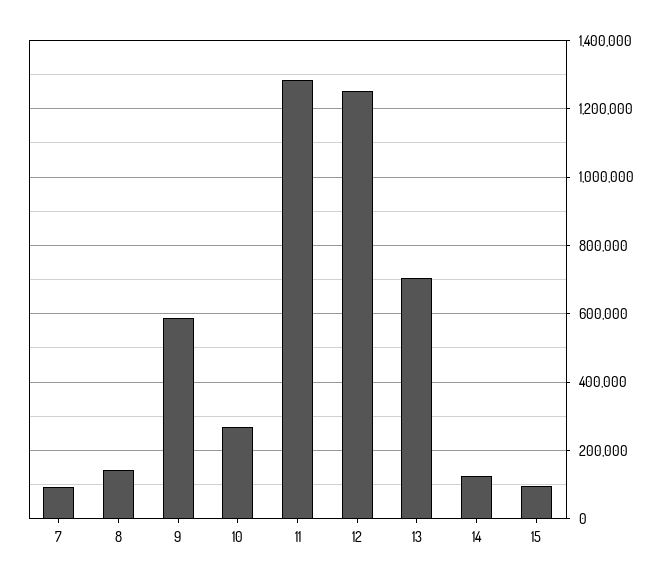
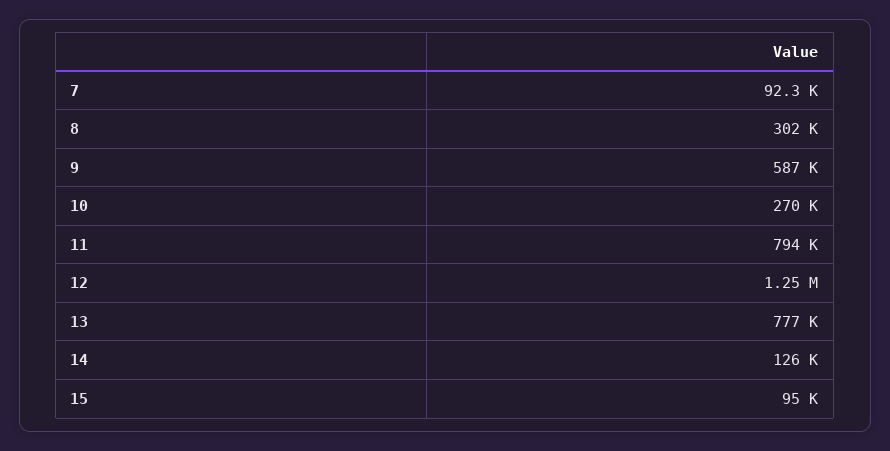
  {
    "7": 92300,
-   "8": 140000,
+   "8": 302000,
    "9": 587000,
    "10": 270000,
-   "11": 1280000,
+   "11": 794000,
    "12": 1250000,
-   "13": 700000,
+   "13": 777000,
    "14": 126000,
    "15": 95000
  }

